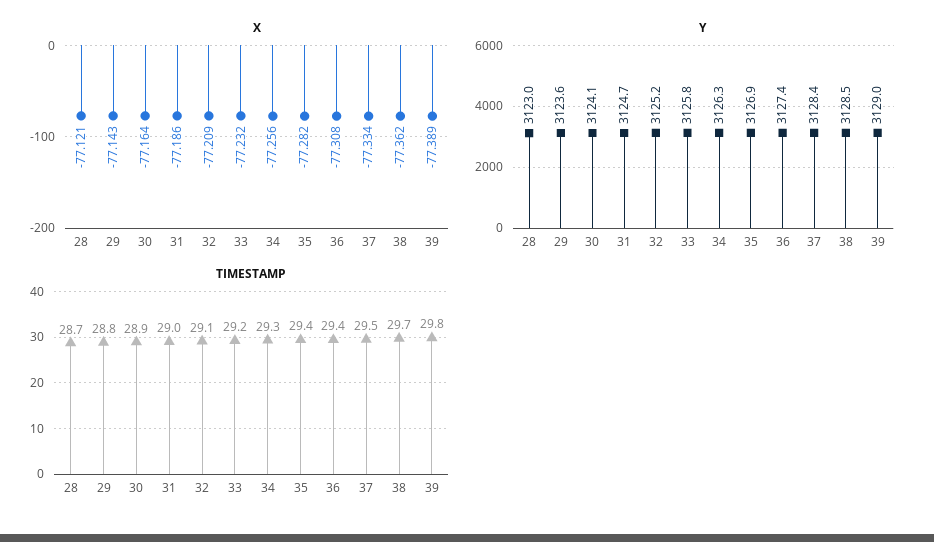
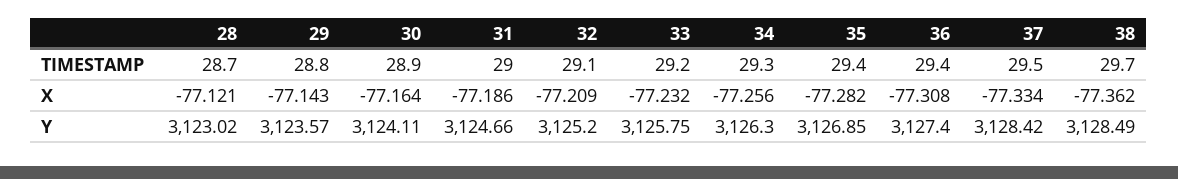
  {
    "X": {
      "28": -77.121,
      "29": -77.143,
      "30": -77.164,
      "31": -77.186,
      "32": -77.209,
      "33": -77.232,
      "34": -77.256,
      "35": -77.282,
      "36": -77.308,
      "37": -77.334,
-     "38": -77.362,
+     "38": -77.362
-     "39": -77.389
    },
    "Y": {
      "28": 3123.02,
      "29": 3123.57,
      "30": 3124.11,
      "31": 3124.66,
      "32": 3125.2,
      "33": 3125.75,
      "34": 3126.3,
      "35": 3126.85,
      "36": 3127.4,
      "37": 3128.42,
-     "38": 3128.49,
+     "38": 3128.49
-     "39": 3129
    },
    "TIMESTAMP": {
      "28": 28.7,
      "29": 28.8,
      "30": 28.9,
      "31": 29,
      "32": 29.1,
      "33": 29.2,
      "34": 29.3,
      "35": 29.4,
      "36": 29.4,
      "37": 29.5,
-     "38": 29.7,
+     "38": 29.7
-     "39": 29.8
    }
  }

